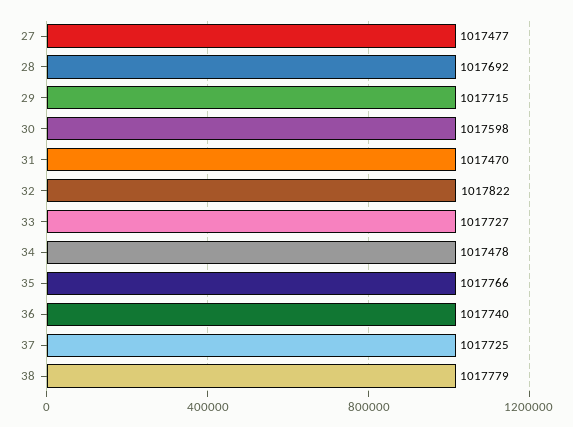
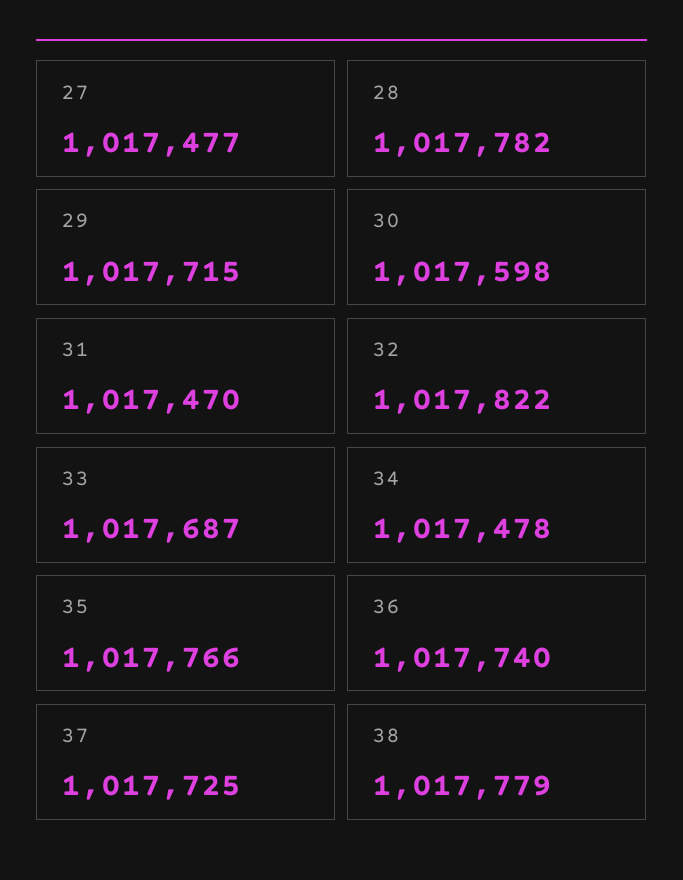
  {
    "27": 1017477,
-   "28": 1017692,
+   "28": 1017782,
    "29": 1017715,
    "30": 1017598,
    "31": 1017470,
    "32": 1017822,
-   "33": 1017727,
+   "33": 1017687,
    "34": 1017478,
    "35": 1017766,
    "36": 1017740,
    "37": 1017725,
    "38": 1017779
  }

